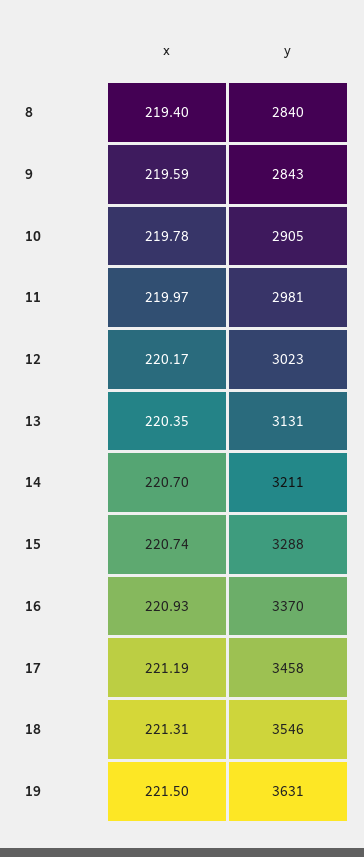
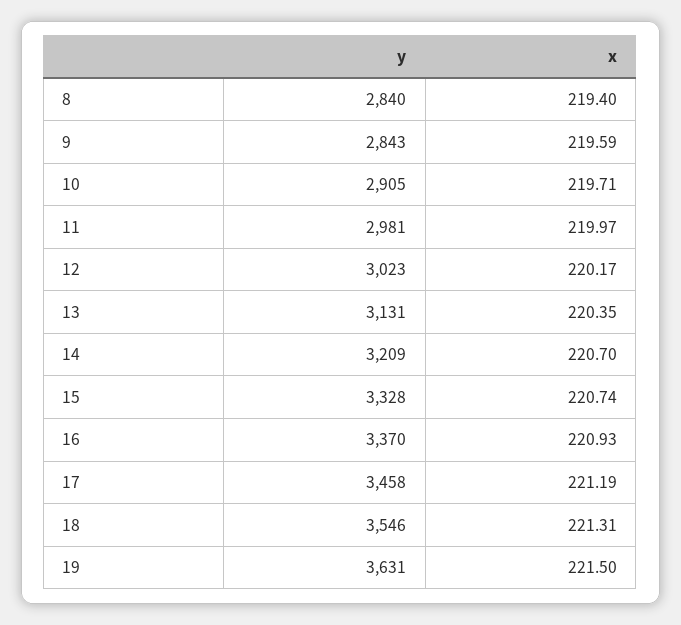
  {
    "x": {
      "8": 219.4,
      "9": 219.59,
-     "10": 219.78,
+     "10": 219.71,
      "11": 219.97,
      "12": 220.17,
      "13": 220.35,
      "14": 220.7,
      "15": 220.74,
      "16": 220.93,
      "17": 221.19,
      "18": 221.31,
      "19": 221.5
    },
    "y": {
      "8": 2840,
      "9": 2843,
      "10": 2905,
      "11": 2981,
      "12": 3023,
      "13": 3131,
-     "14": 3211,
+     "14": 3209,
-     "15": 3288,
+     "15": 3328,
      "16": 3370,
      "17": 3458,
      "18": 3546,
      "19": 3631
    }
  }

